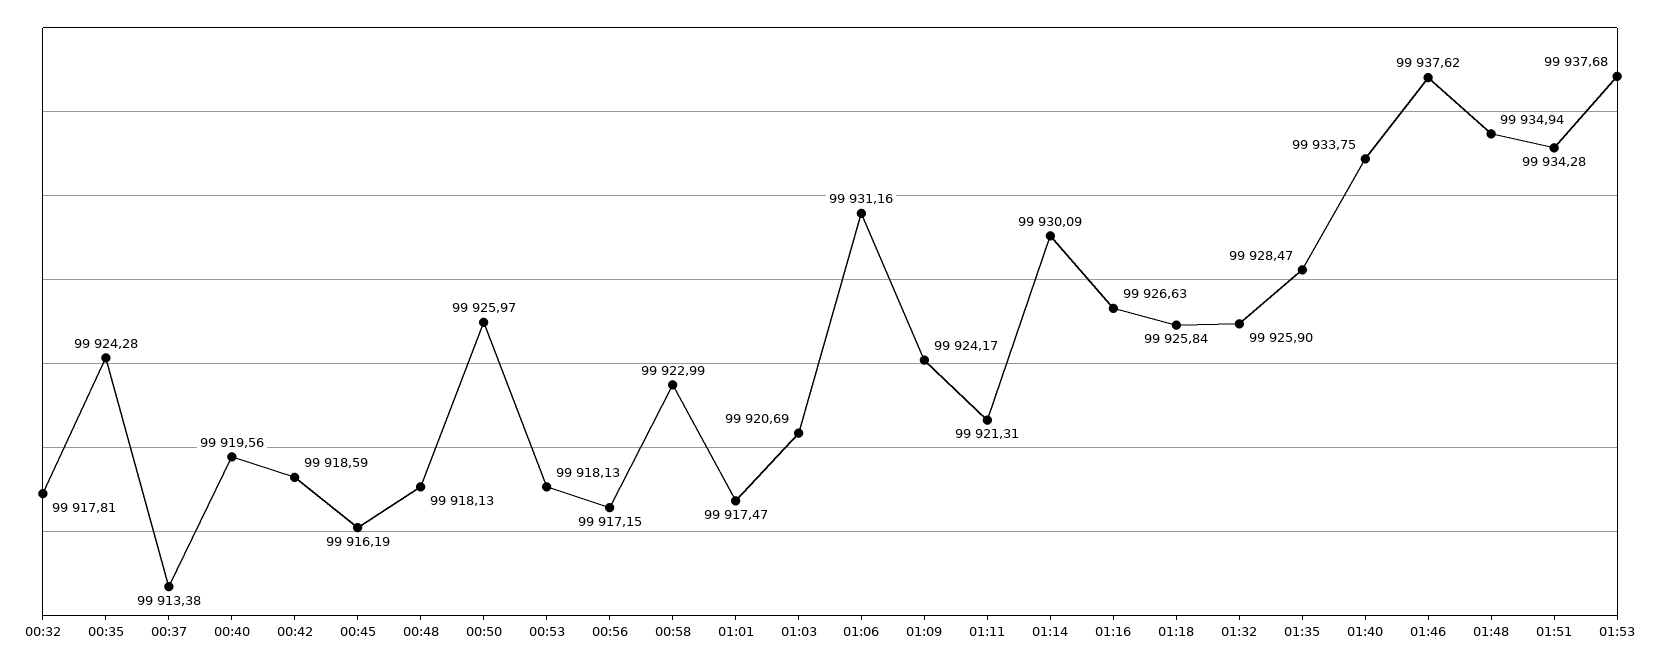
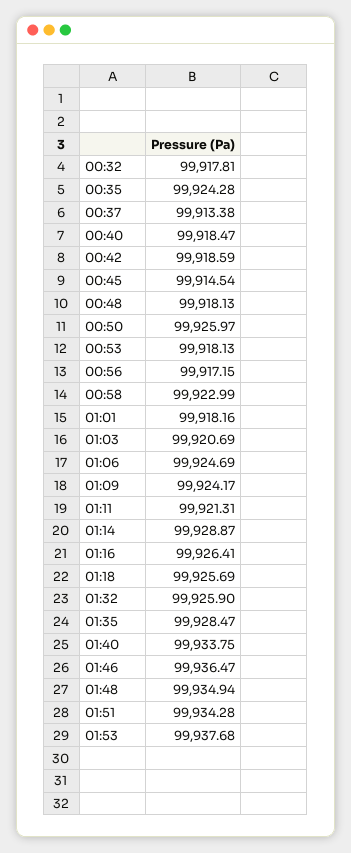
  {
    "00:32": 99917.81,
    "00:35": 99924.28,
    "00:37": 99913.38,
-   "00:40": 99919.56,
+   "00:40": 99918.47,
    "00:42": 99918.59,
-   "00:45": 99916.19,
+   "00:45": 99914.54,
    "00:48": 99918.13,
    "00:50": 99925.97,
    "00:53": 99918.13,
    "00:56": 99917.15,
    "00:58": 99922.99,
-   "01:01": 99917.47,
+   "01:01": 99918.16,
    "01:03": 99920.69,
-   "01:06": 99931.16,
+   "01:06": 99924.69,
    "01:09": 99924.17,
    "01:11": 99921.31,
-   "01:14": 99930.09,
+   "01:14": 99928.87,
-   "01:16": 99926.63,
+   "01:16": 99926.41,
-   "01:18": 99925.84,
+   "01:18": 99925.69,
    "01:32": 99925.9,
    "01:35": 99928.47,
    "01:40": 99933.75,
-   "01:46": 99937.62,
+   "01:46": 99936.47,
    "01:48": 99934.94,
    "01:51": 99934.28,
    "01:53": 99937.68
  }

